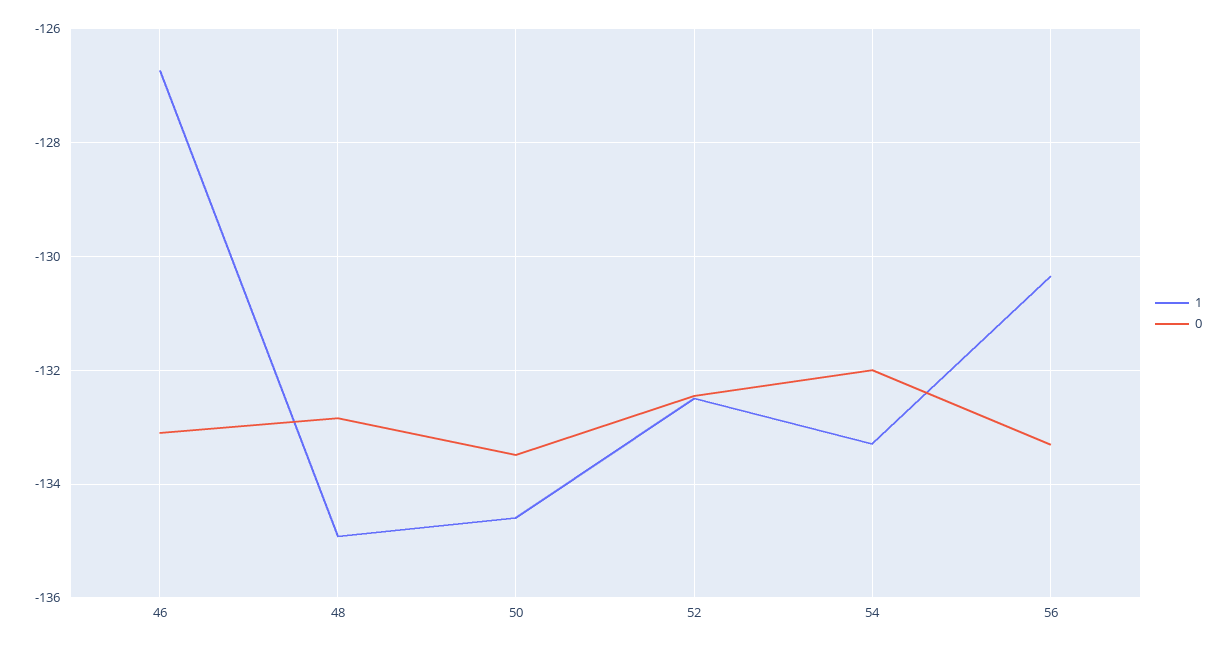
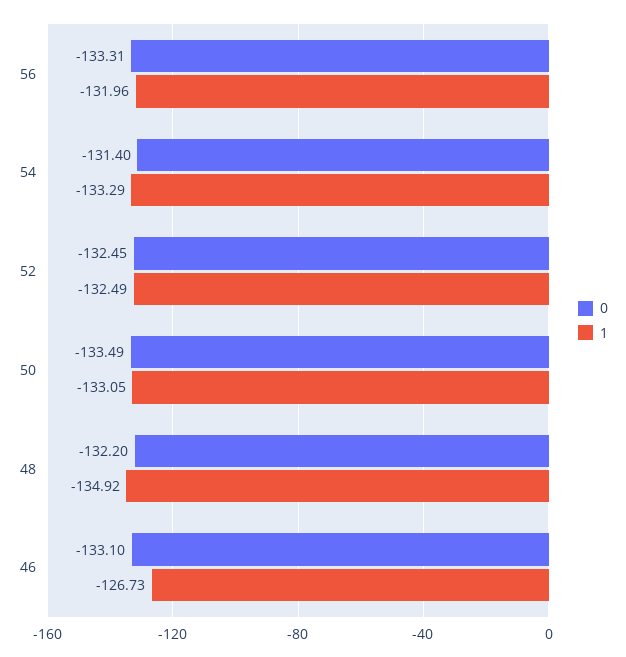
  {
    "1": {
      "46": -126.73,
      "48": -134.92,
-     "50": -134.6,
+     "50": -133.05,
      "52": -132.49,
      "54": -133.29,
-     "56": -130.4
+     "56": -131.96
    },
    "0": {
      "46": -133.1,
-     "48": -132.8,
+     "48": -132.2,
      "50": -133.49,
      "52": -132.45,
-     "54": -132,
+     "54": -131.4,
      "56": -133.31
    }
  }

